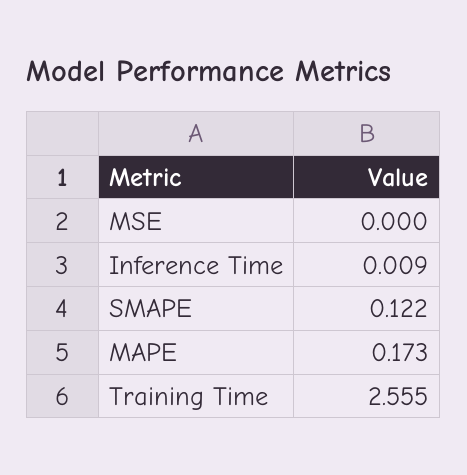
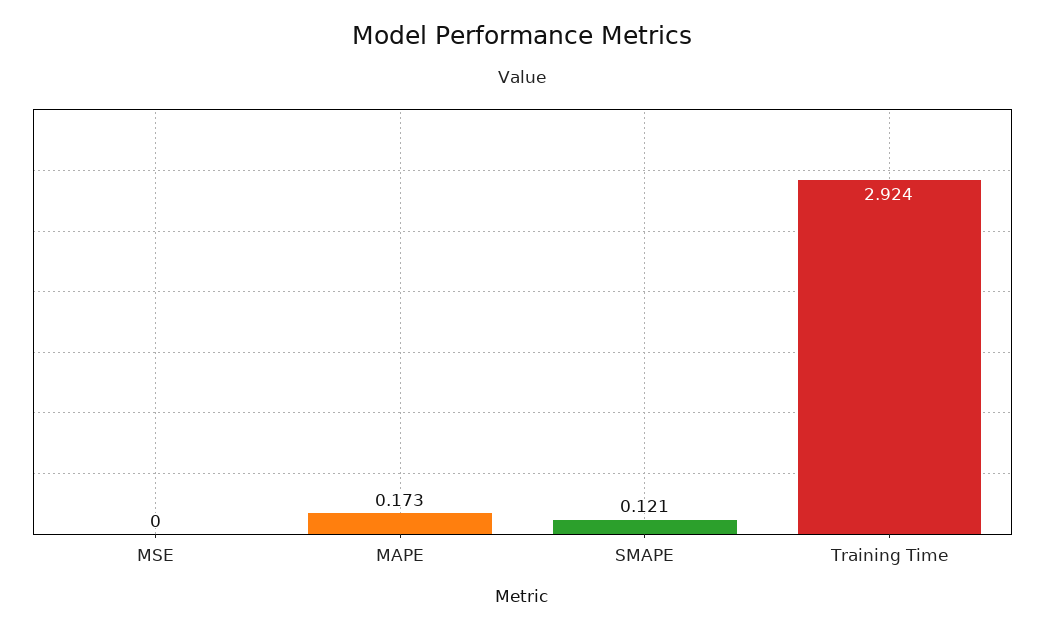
  {
    "MSE": 0,
-   "Inference Time": 0.009,
-   "SMAPE": 0.122,
+   "SMAPE": 0.121,
    "MAPE": 0.173,
-   "Training Time": 2.555
+   "Training Time": 2.924
  }

